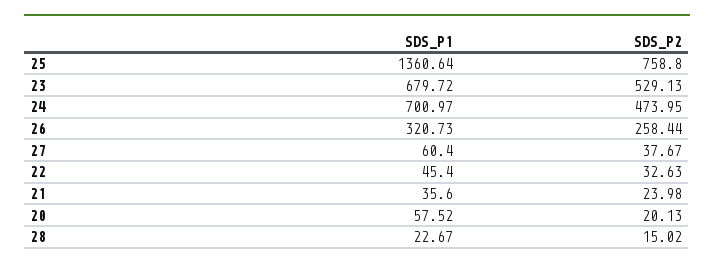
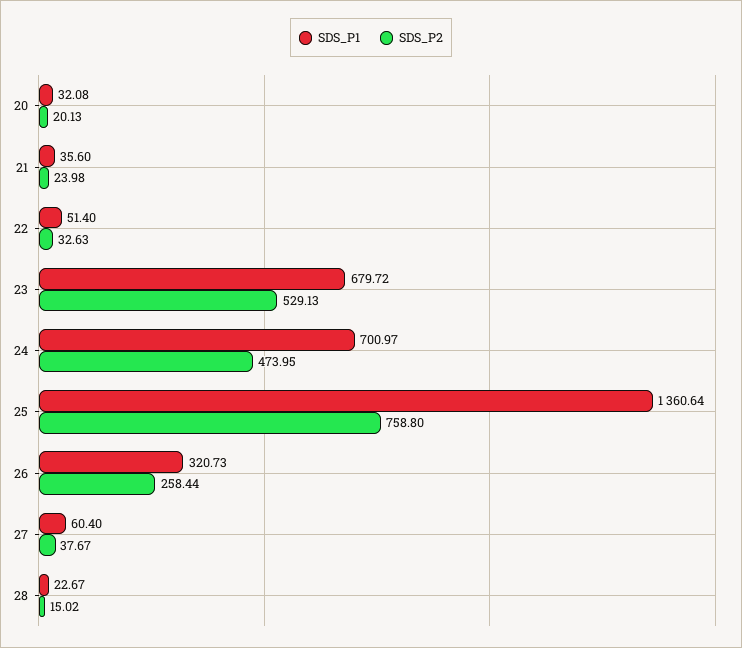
  {
    "SDS_P1": {
      "25": 1360.64,
      "23": 679.72,
      "24": 700.97,
      "26": 320.73,
      "27": 60.4,
-     "22": 45.4,
+     "22": 51.4,
      "21": 35.6,
-     "20": 57.52,
+     "20": 32.08,
      "28": 22.67
    },
    "SDS_P2": {
      "25": 758.8,
      "23": 529.13,
      "24": 473.95,
      "26": 258.44,
      "27": 37.67,
      "22": 32.63,
      "21": 23.98,
      "20": 20.13,
      "28": 15.02
    }
  }

